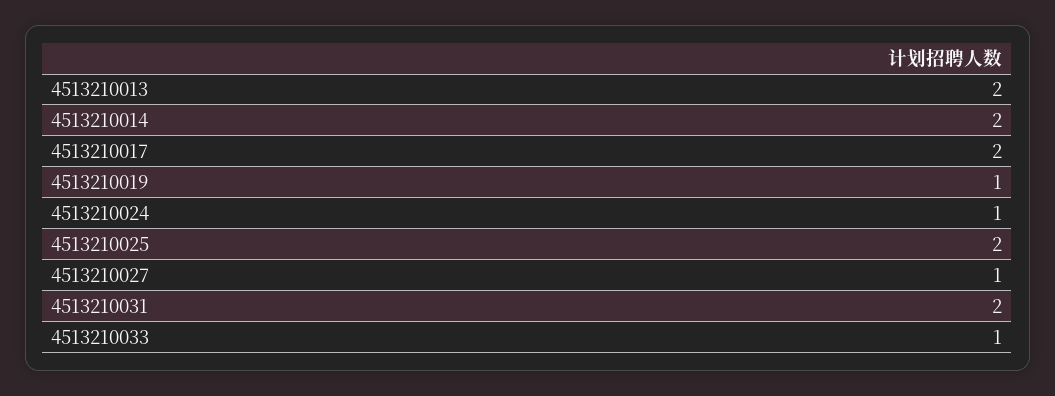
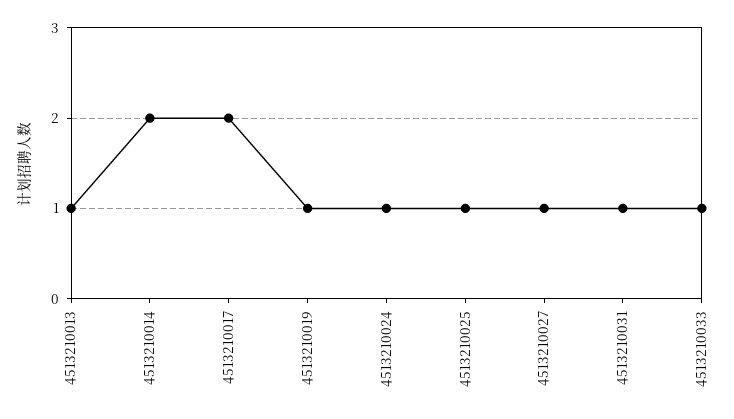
  {
-   "4513210013": 2,
+   "4513210013": 1,
    "4513210014": 2,
    "4513210017": 2,
    "4513210019": 1,
    "4513210024": 1,
-   "4513210025": 2,
+   "4513210025": 1,
    "4513210027": 1,
-   "4513210031": 2,
+   "4513210031": 1,
    "4513210033": 1
  }

